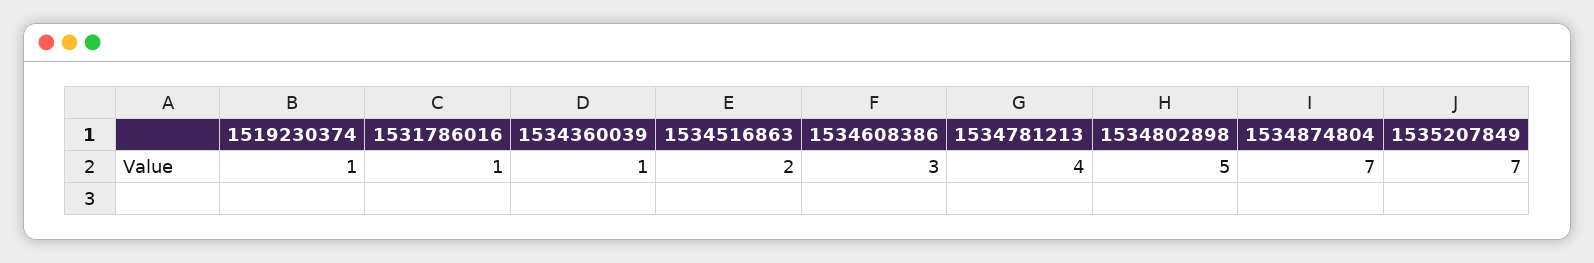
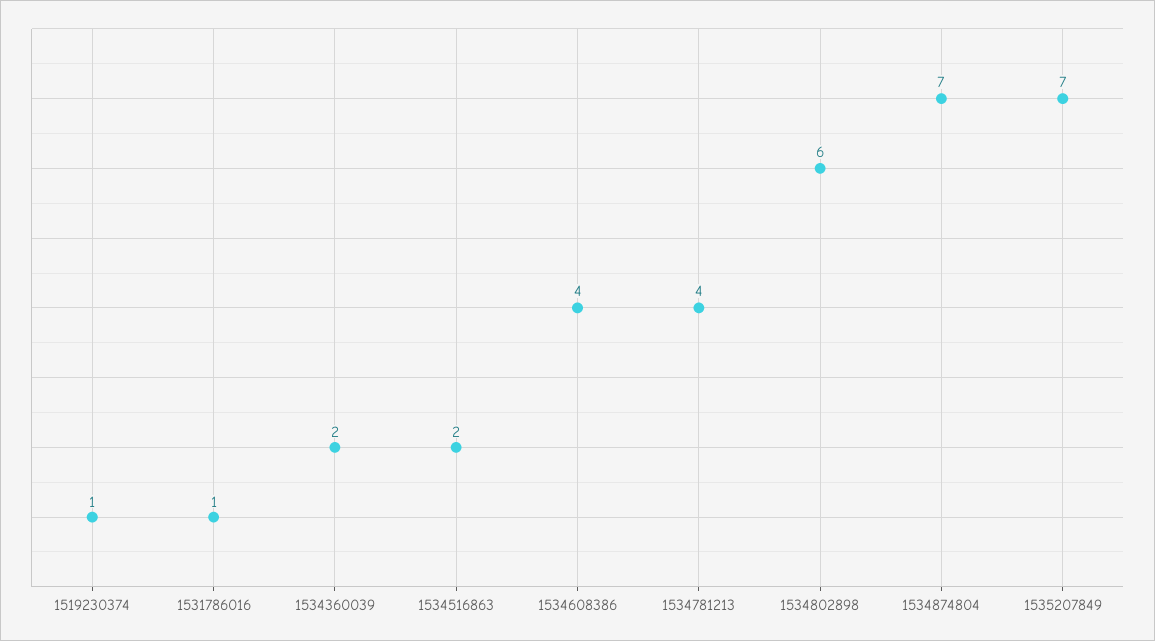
  {
    "1519230374": 1,
    "1531786016": 1,
-   "1534360039": 1,
+   "1534360039": 2,
    "1534516863": 2,
-   "1534608386": 3,
+   "1534608386": 4,
    "1534781213": 4,
-   "1534802898": 5,
+   "1534802898": 6,
    "1534874804": 7,
    "1535207849": 7
  }

